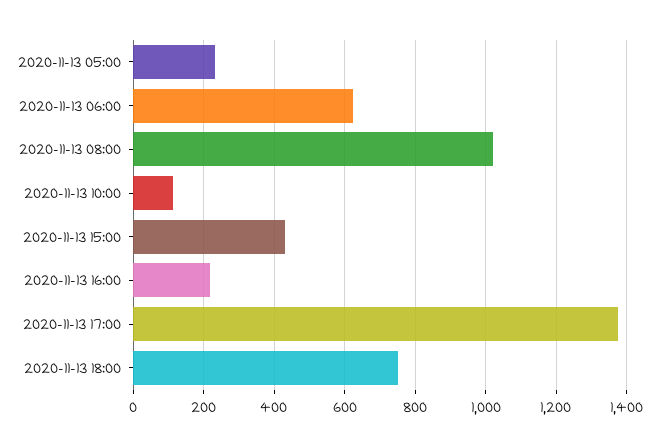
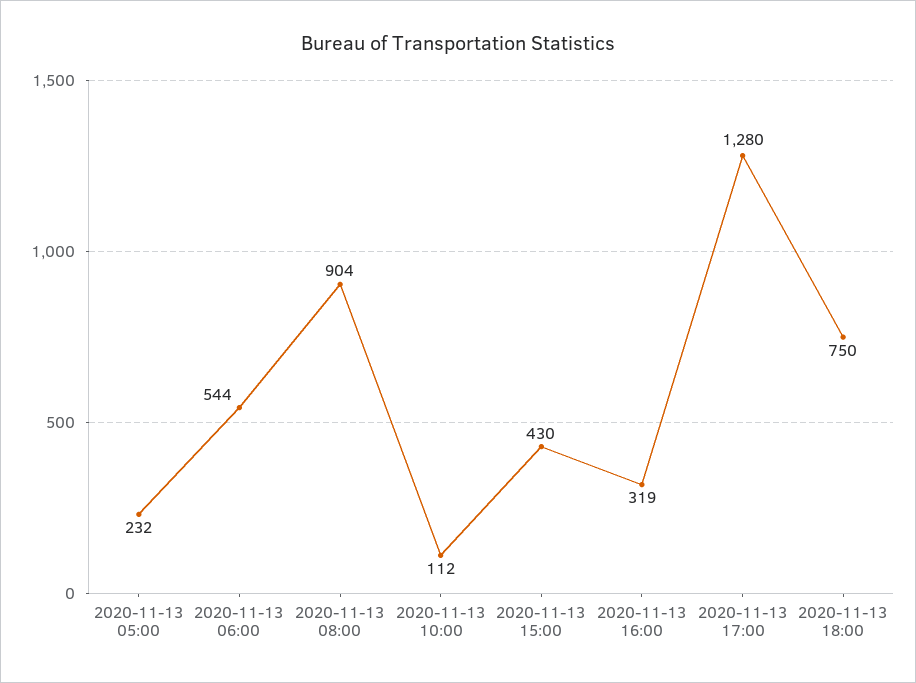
  {
    "2020-11-13 05:00": 232,
-   "2020-11-13 06:00": 620,
+   "2020-11-13 06:00": 544,
-   "2020-11-13 08:00": 1020,
+   "2020-11-13 08:00": 904,
    "2020-11-13 10:00": 112,
    "2020-11-13 15:00": 430,
-   "2020-11-13 16:00": 220,
+   "2020-11-13 16:00": 319,
-   "2020-11-13 17:00": 1380,
+   "2020-11-13 17:00": 1280,
    "2020-11-13 18:00": 750
  }

